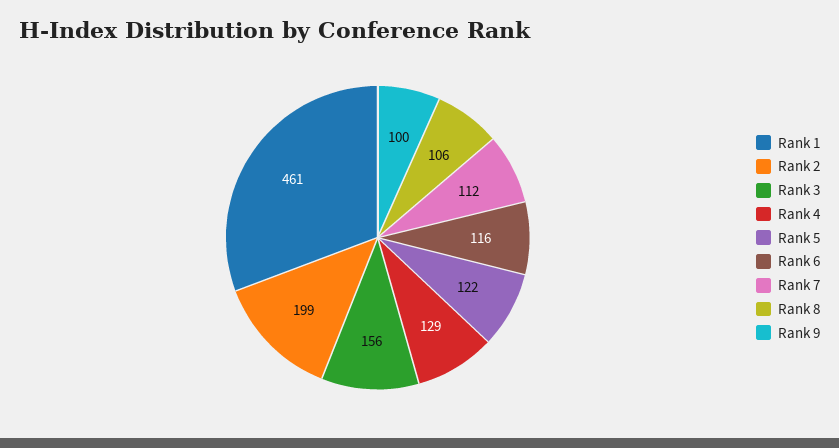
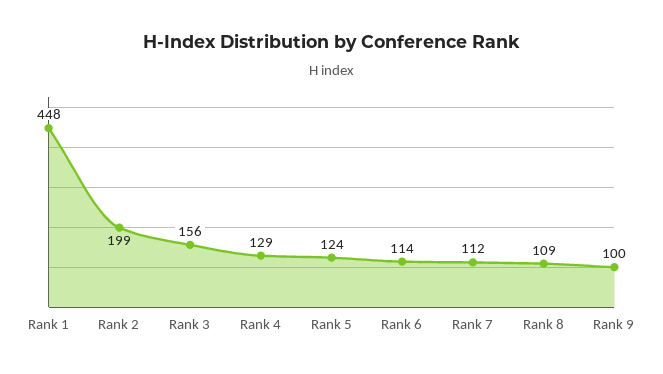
  {
-   "Rank 1": 461,
+   "Rank 1": 448,
    "Rank 2": 199,
    "Rank 3": 156,
    "Rank 4": 129,
-   "Rank 5": 122,
+   "Rank 5": 124,
-   "Rank 6": 116,
+   "Rank 6": 114,
    "Rank 7": 112,
-   "Rank 8": 106,
+   "Rank 8": 109,
    "Rank 9": 100
  }

